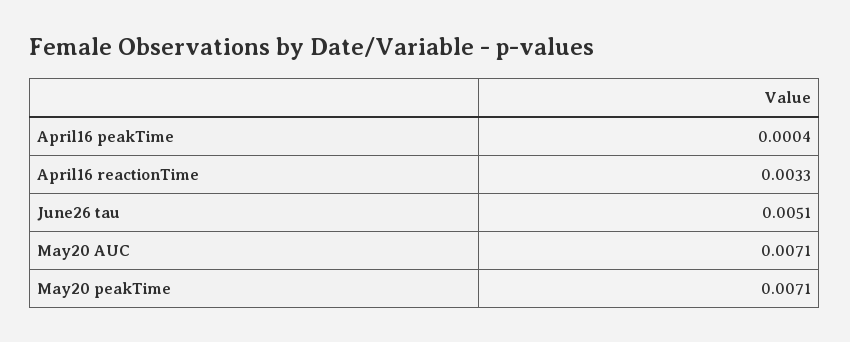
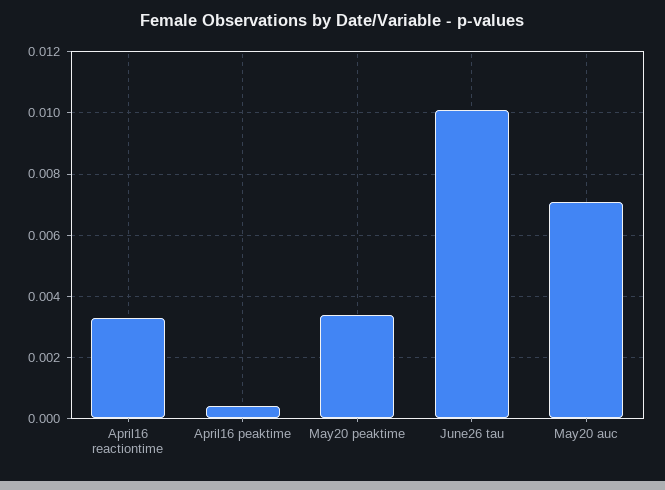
  {
    "April16 peakTime": 0.0004,
    "April16 reactionTime": 0.0033,
-   "June26 tau": 0.0051,
+   "June26 tau": 0.01,
    "May20 AUC": 0.0071,
-   "May20 peakTime": 0.0071
+   "May20 peakTime": 0.0035
  }

